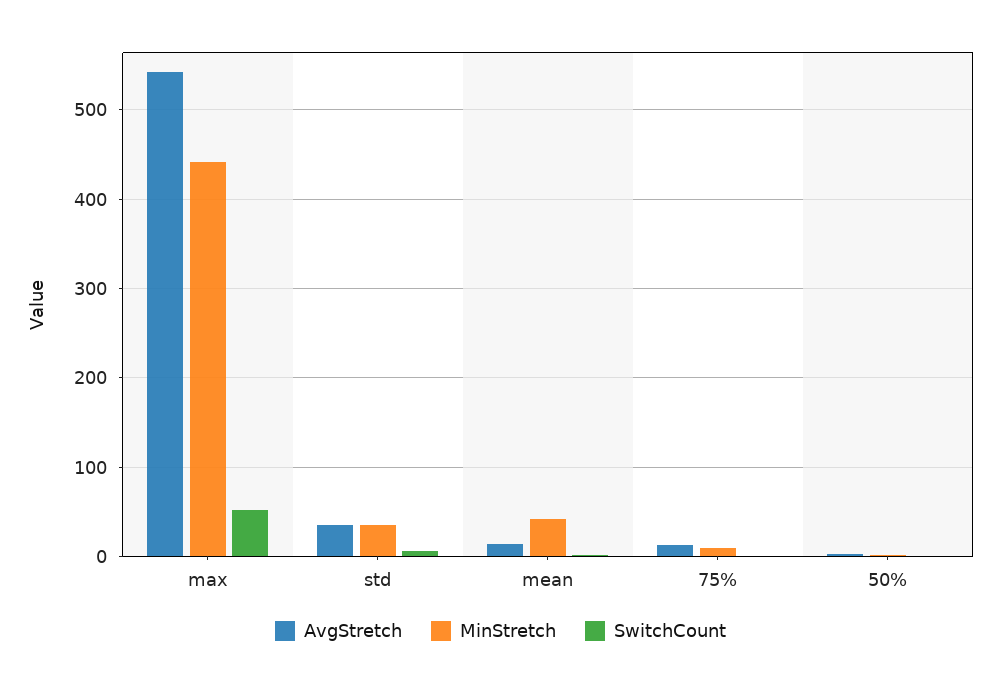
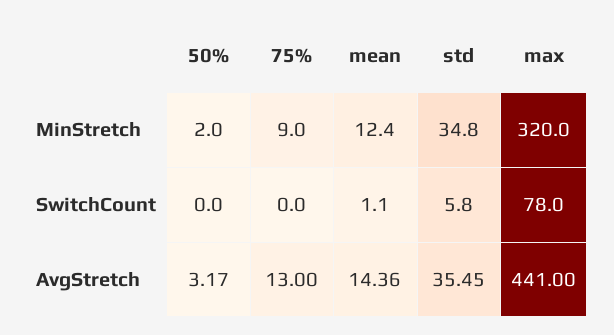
  {
    "AvgStretch": {
-     "max": 540,
+     "max": 441,
      "std": 35.45,
      "mean": 14.36,
      "75%": 13,
      "50%": 3.17
    },
    "MinStretch": {
-     "max": 440,
+     "max": 320,
      "std": 34.8,
-     "mean": 40,
+     "mean": 12.4,
      "75%": 9,
      "50%": 2
    },
    "SwitchCount": {
-     "max": 50,
+     "max": 78,
      "std": 5.8,
      "mean": 1.1,
      "75%": 0,
      "50%": 0
    }
  }

